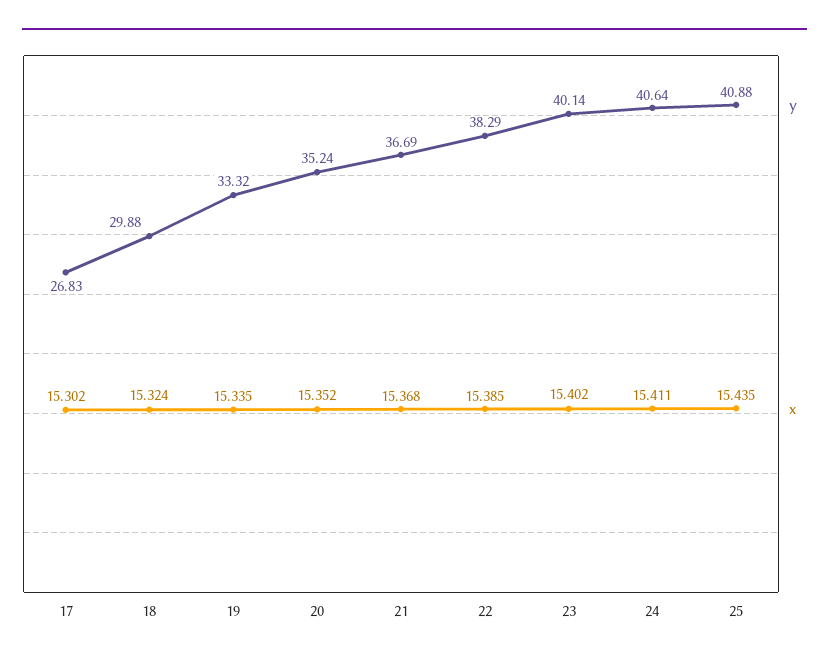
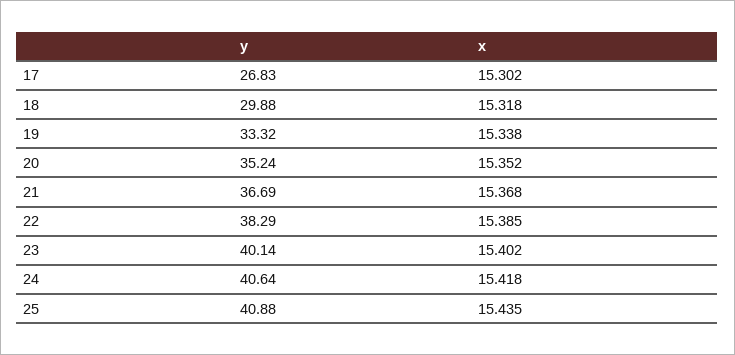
  {
    "y": {
      "17": 26.83,
      "18": 29.88,
      "19": 33.32,
      "20": 35.24,
      "21": 36.69,
      "22": 38.29,
      "23": 40.14,
      "24": 40.64,
      "25": 40.88
    },
    "x": {
      "17": 15.302,
-     "18": 15.324,
+     "18": 15.318,
-     "19": 15.335,
+     "19": 15.338,
      "20": 15.352,
      "21": 15.368,
      "22": 15.385,
      "23": 15.402,
-     "24": 15.411,
+     "24": 15.418,
      "25": 15.435
    }
  }

